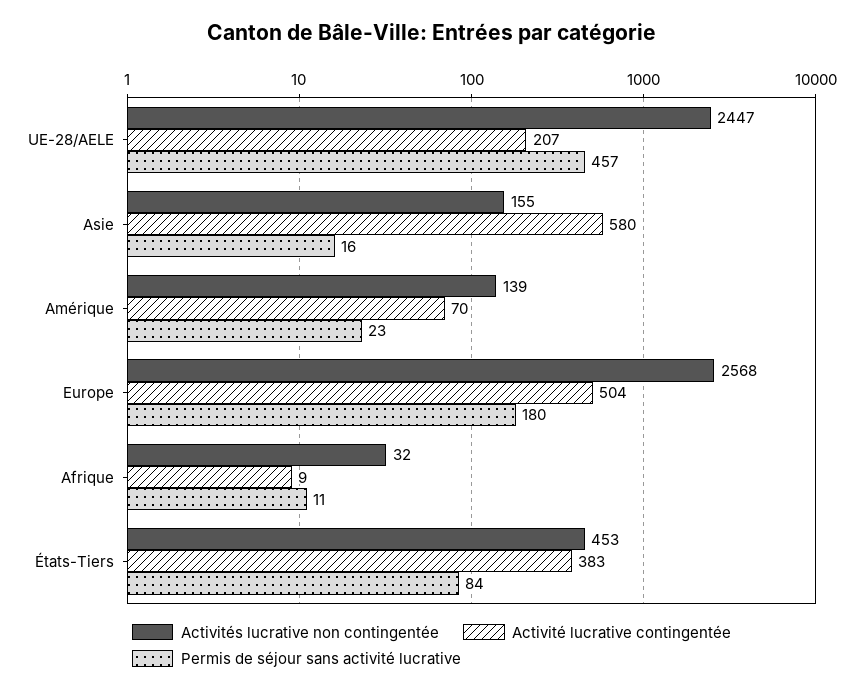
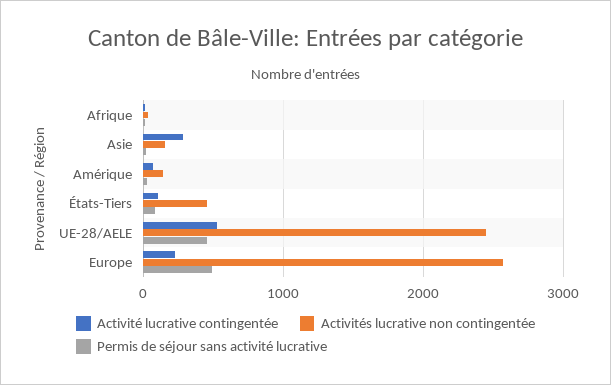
  {
    "Activités lucrative non contingentée": {
      "UE-28/AELE": 2447,
      "Asie": 155,
      "Amérique": 139,
      "Europe": 2568,
      "Afrique": 32,
      "États-Tiers": 453
    },
    "Activité lucrative contingentée": {
-     "UE-28/AELE": 207,
+     "UE-28/AELE": 500,
-     "Asie": 580,
+     "Asie": 300,
      "Amérique": 70,
-     "Europe": 504,
+     "Europe": 200,
      "Afrique": 9,
-     "États-Tiers": 383
+     "États-Tiers": 100
    },
    "Permis de séjour sans activité lucrative": {
      "UE-28/AELE": 457,
      "Asie": 16,
      "Amérique": 23,
-     "Europe": 180,
+     "Europe": 500,
      "Afrique": 11,
      "États-Tiers": 84
    }
  }

